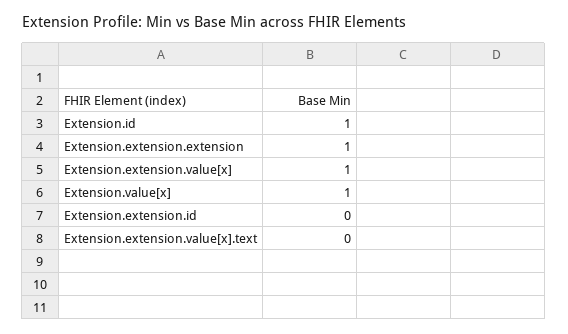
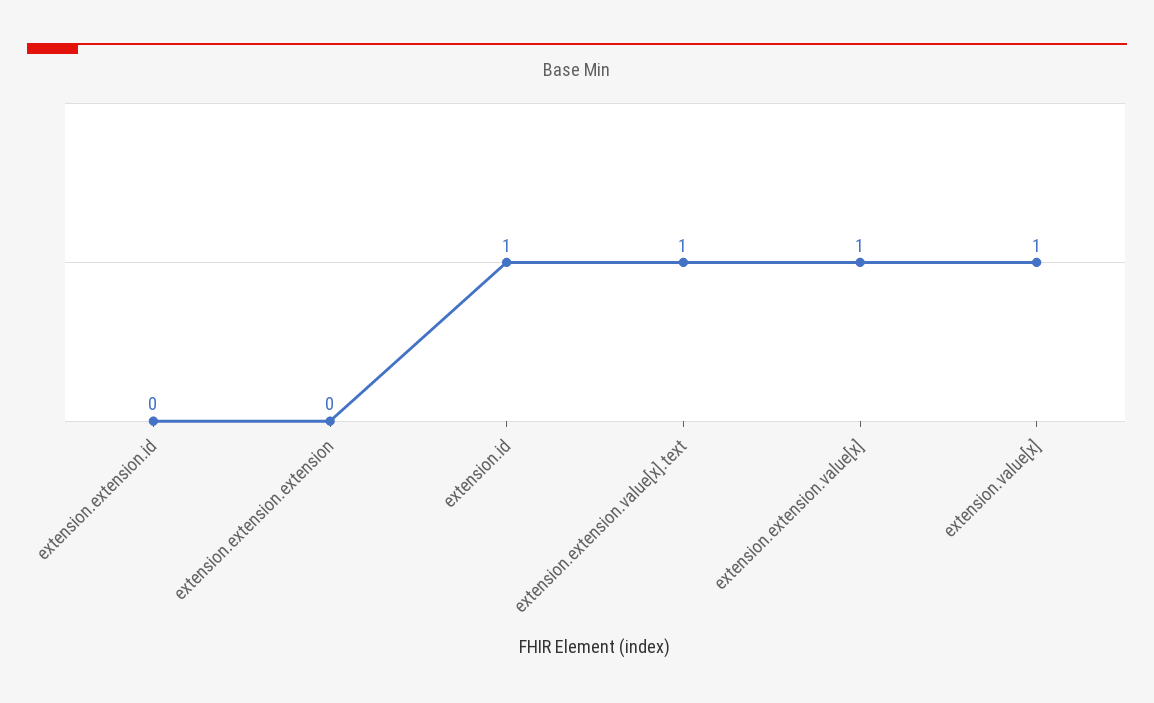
  {
    "Extension.id": 1,
-   "Extension.extension.extension": 1,
+   "Extension.extension.extension": 0,
    "Extension.extension.value[x]": 1,
    "Extension.value[x]": 1,
    "Extension.extension.id": 0,
-   "Extension.extension.value[x].text": 0
+   "Extension.extension.value[x].text": 1
  }

